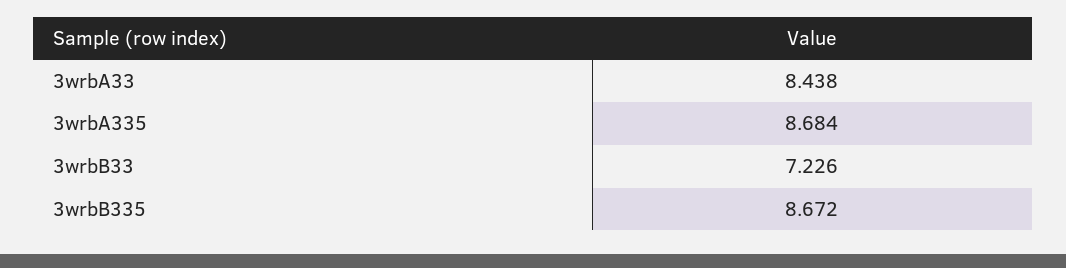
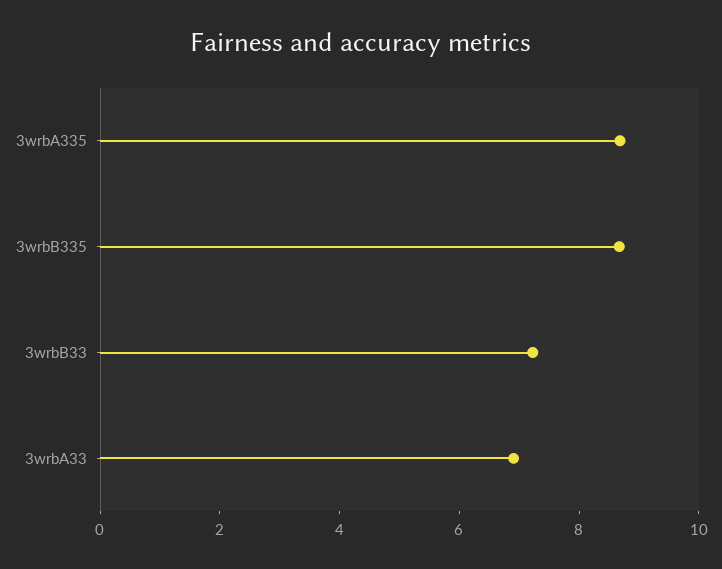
  {
-   "3wrbA33": 8.438,
+   "3wrbA33": 7,
    "3wrbA335": 8.684,
    "3wrbB33": 7.226,
    "3wrbB335": 8.672
  }

